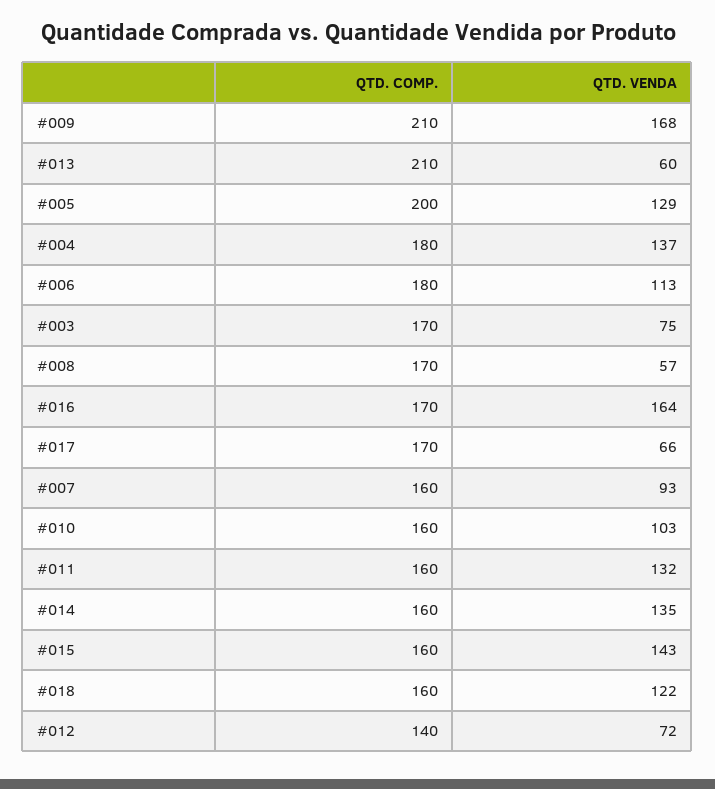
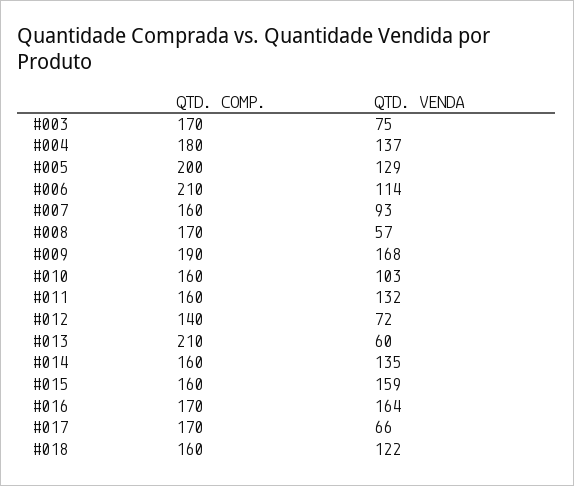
  {
    "QTD. COMP.": {
-     "#009": 210,
+     "#009": 190,
      "#013": 210,
      "#005": 200,
      "#004": 180,
-     "#006": 180,
+     "#006": 210,
      "#003": 170,
      "#008": 170,
      "#016": 170,
      "#017": 170,
      "#007": 160,
      "#010": 160,
      "#011": 160,
      "#014": 160,
      "#015": 160,
      "#018": 160,
      "#012": 140
    },
    "QTD. VENDA": {
      "#009": 168,
      "#013": 60,
      "#005": 129,
      "#004": 137,
-     "#006": 113,
+     "#006": 114,
      "#003": 75,
      "#008": 57,
      "#016": 164,
      "#017": 66,
      "#007": 93,
      "#010": 103,
      "#011": 132,
      "#014": 135,
-     "#015": 143,
+     "#015": 159,
      "#018": 122,
      "#012": 72
    }
  }

